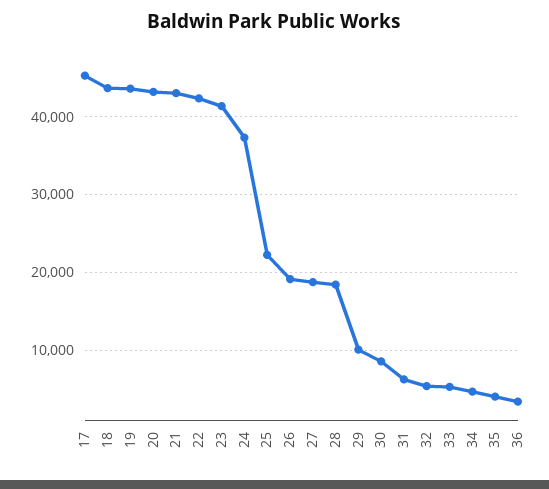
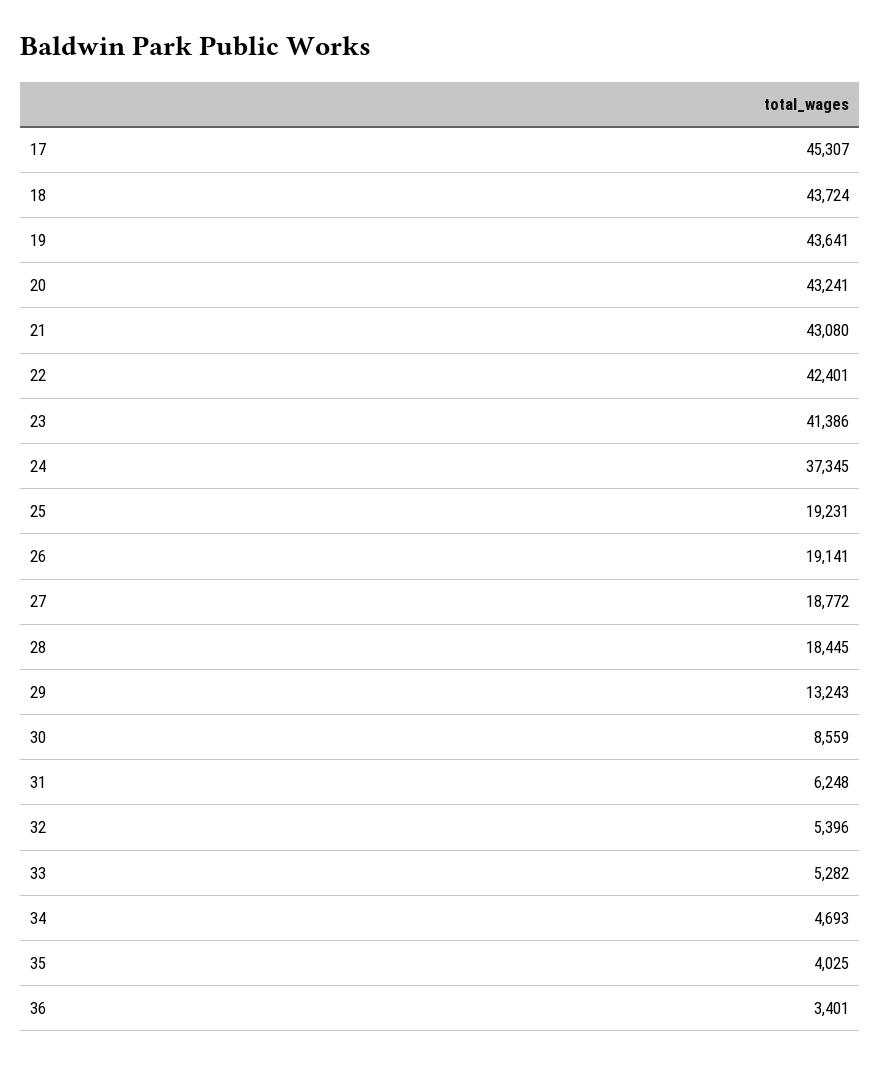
  {
    "17": 45307,
    "18": 43724,
    "19": 43641,
    "20": 43241,
    "21": 43080,
    "22": 42401,
    "23": 41386,
    "24": 37345,
-   "25": 22000,
+   "25": 19231,
    "26": 19141,
    "27": 18772,
    "28": 18445,
-   "29": 10000,
+   "29": 13243,
    "30": 8559,
    "31": 6248,
    "32": 5396,
    "33": 5282,
    "34": 4693,
    "35": 4025,
    "36": 3401
  }

